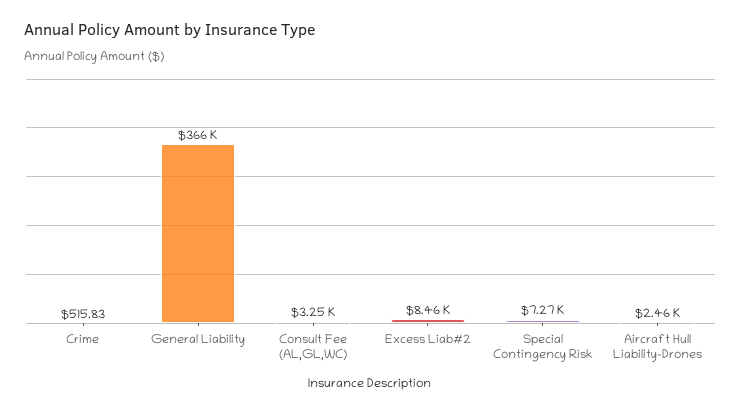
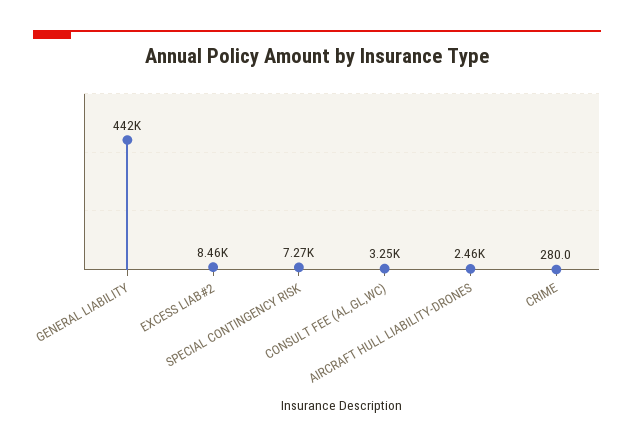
  {
-   "Crime": 515.83,
+   "Crime": 280,
-   "General Liability": 366000,
+   "General Liability": 442000,
    "Consult Fee (AL,GL,WC)": 3250,
    "Excess Liab#2": 8460,
    "Special Contingency Risk": 7270,
    "Aircraft Hull Liability-Drones": 2460
  }

